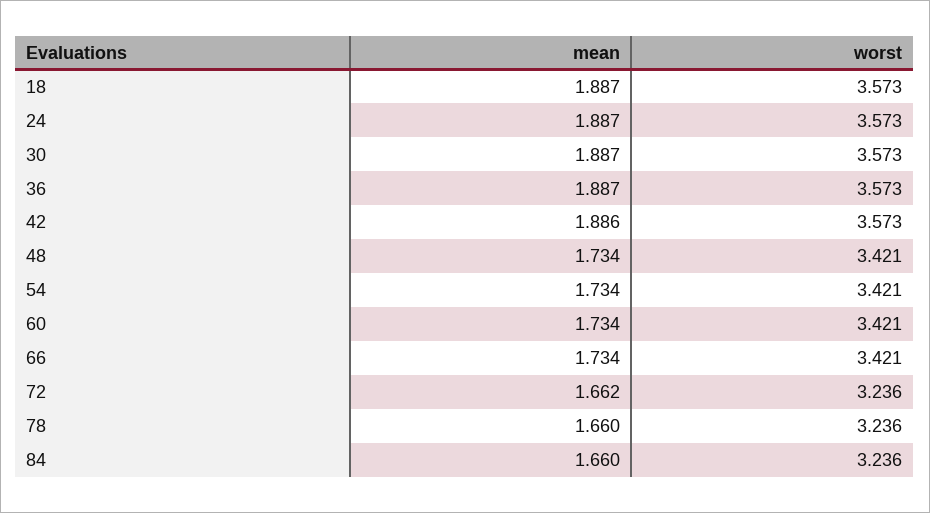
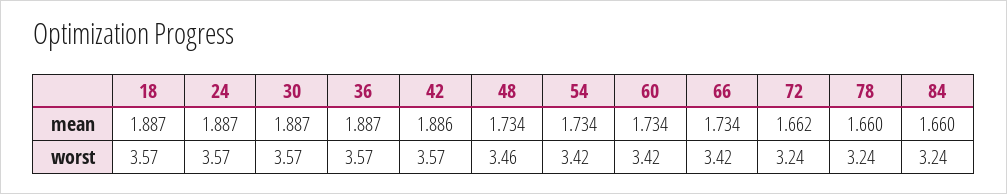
  {
    "mean": {
      "18": 1.887,
      "24": 1.887,
      "30": 1.887,
      "36": 1.887,
      "42": 1.886,
      "48": 1.734,
      "54": 1.734,
      "60": 1.734,
      "66": 1.734,
      "72": 1.662,
      "78": 1.66,
      "84": 1.66
    },
    "worst": {
      "18": 3.573,
      "24": 3.573,
      "30": 3.573,
      "36": 3.573,
      "42": 3.573,
-     "48": 3.421,
+     "48": 3.46,
      "54": 3.421,
      "60": 3.421,
      "66": 3.421,
      "72": 3.236,
      "78": 3.236,
      "84": 3.236
    }
  }

